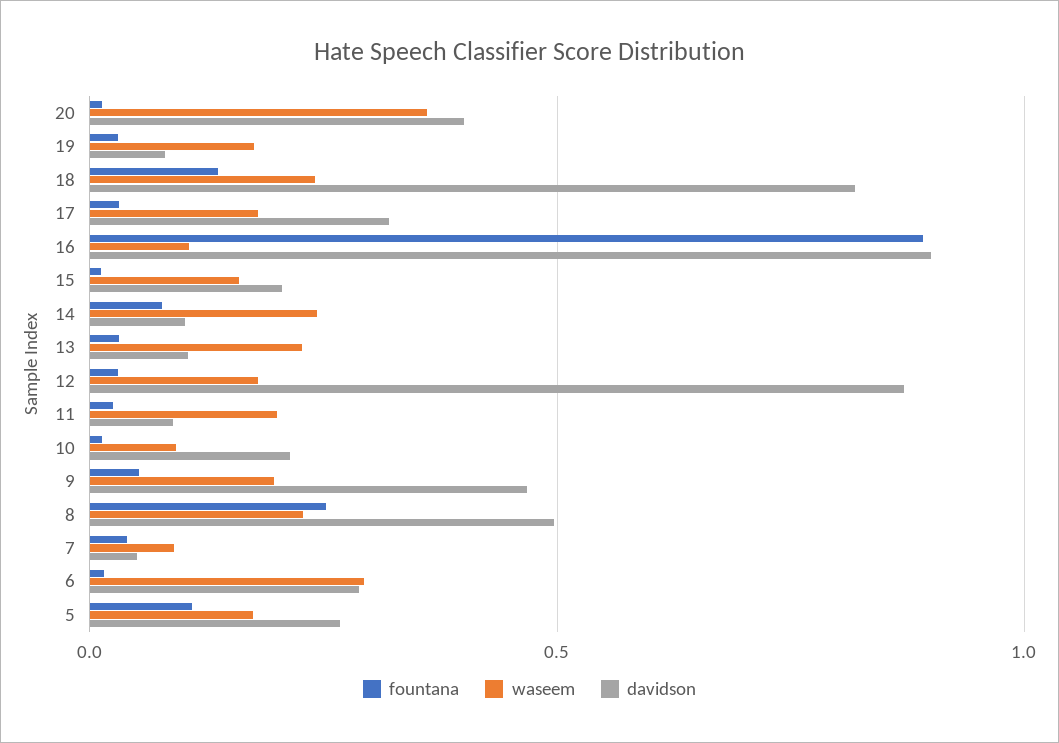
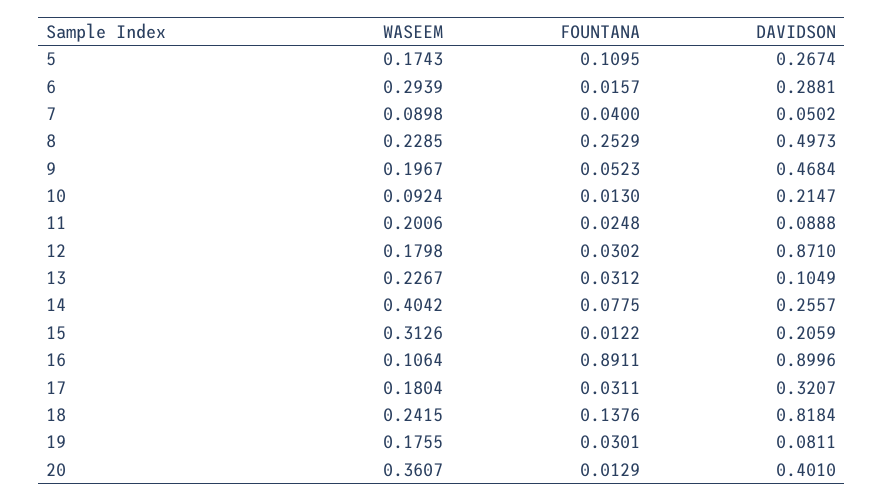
  {
    "fountana": {
      "20": 0.0129,
      "19": 0.0301,
      "18": 0.1376,
      "17": 0.0311,
      "16": 0.8911,
      "15": 0.0122,
      "14": 0.0775,
      "13": 0.0312,
      "12": 0.0302,
      "11": 0.0248,
      "10": 0.013,
      "9": 0.0523,
      "8": 0.2529,
      "7": 0.04,
      "6": 0.0157,
      "5": 0.1095
    },
    "waseem": {
      "20": 0.3607,
      "19": 0.1755,
      "18": 0.2415,
      "17": 0.1804,
      "16": 0.1064,
-     "15": 0.15,
+     "15": 0.3126,
-     "14": 0.25,
+     "14": 0.4042,
      "13": 0.2267,
      "12": 0.1798,
      "11": 0.2006,
      "10": 0.0924,
      "9": 0.1967,
      "8": 0.2285,
      "7": 0.0898,
      "6": 0.2939,
      "5": 0.1743
    },
    "davidson": {
      "20": 0.401,
      "19": 0.0811,
      "18": 0.8184,
      "17": 0.3207,
      "16": 0.8996,
      "15": 0.2059,
-     "14": 0.1,
+     "14": 0.2557,
      "13": 0.1049,
      "12": 0.871,
      "11": 0.0888,
      "10": 0.2147,
      "9": 0.4684,
      "8": 0.4973,
      "7": 0.0502,
      "6": 0.2881,
      "5": 0.2674
    }
  }

